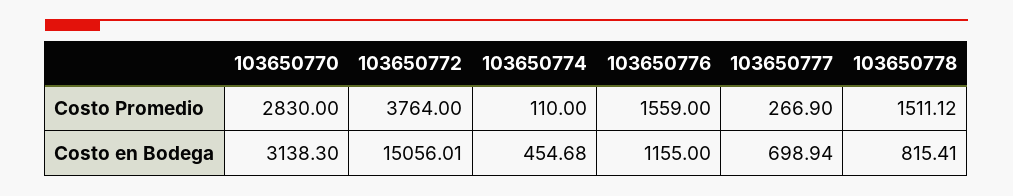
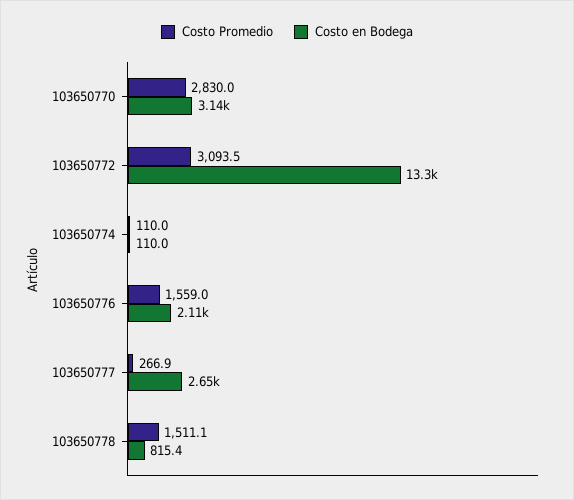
  {
    "Costo Promedio": {
      "103650770": 2830,
-     "103650772": 3764,
+     "103650772": 3093.5,
      "103650774": 110,
      "103650776": 1559,
      "103650777": 266.9,
      "103650778": 1511.12
    },
    "Costo en Bodega": {
      "103650770": 3138.3,
-     "103650772": 15056.01,
+     "103650772": 13300,
-     "103650774": 454.68,
+     "103650774": 110,
-     "103650776": 1155,
+     "103650776": 2110,
-     "103650777": 698.94,
+     "103650777": 2650,
      "103650778": 815.41
    }
  }

